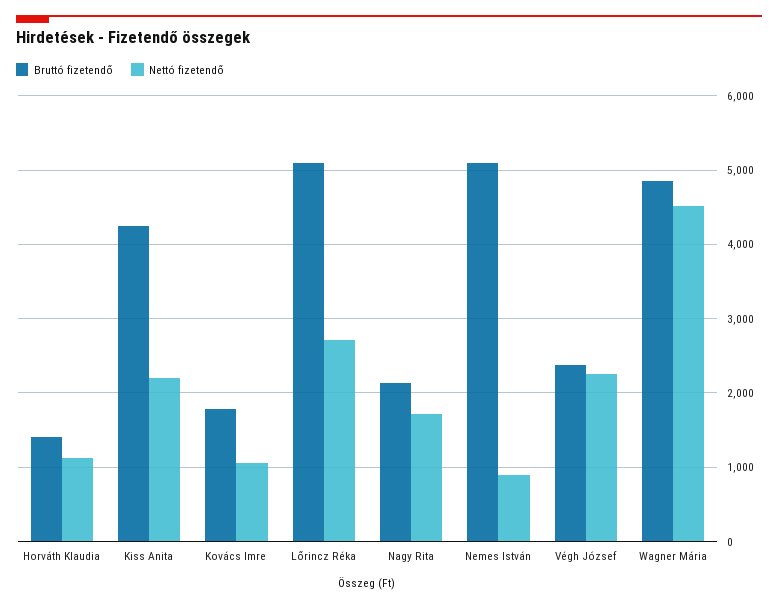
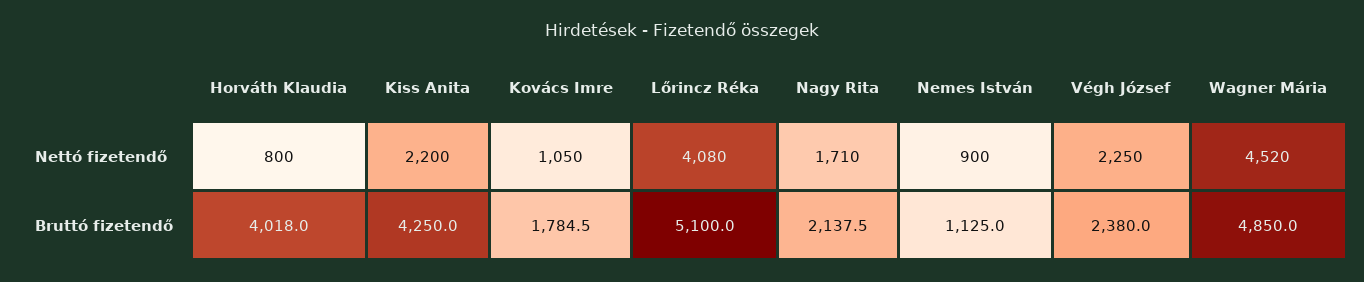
  {
    "Bruttó fizetendő": {
-     "Horváth Klaudia": 1400,
+     "Horváth Klaudia": 4018,
      "Kiss Anita": 4250,
      "Kovács Imre": 1784.5,
      "Lőrincz Réka": 5100,
      "Nagy Rita": 2137.5,
-     "Nemes István": 5100,
+     "Nemes István": 1125,
      "Végh József": 2380,
      "Wagner Mária": 4850
    },
    "Nettó fizetendő": {
-     "Horváth Klaudia": 1100,
+     "Horváth Klaudia": 800,
      "Kiss Anita": 2200,
      "Kovács Imre": 1050,
-     "Lőrincz Réka": 2700,
+     "Lőrincz Réka": 4080,
      "Nagy Rita": 1710,
      "Nemes István": 900,
      "Végh József": 2250,
      "Wagner Mária": 4520
    }
  }

